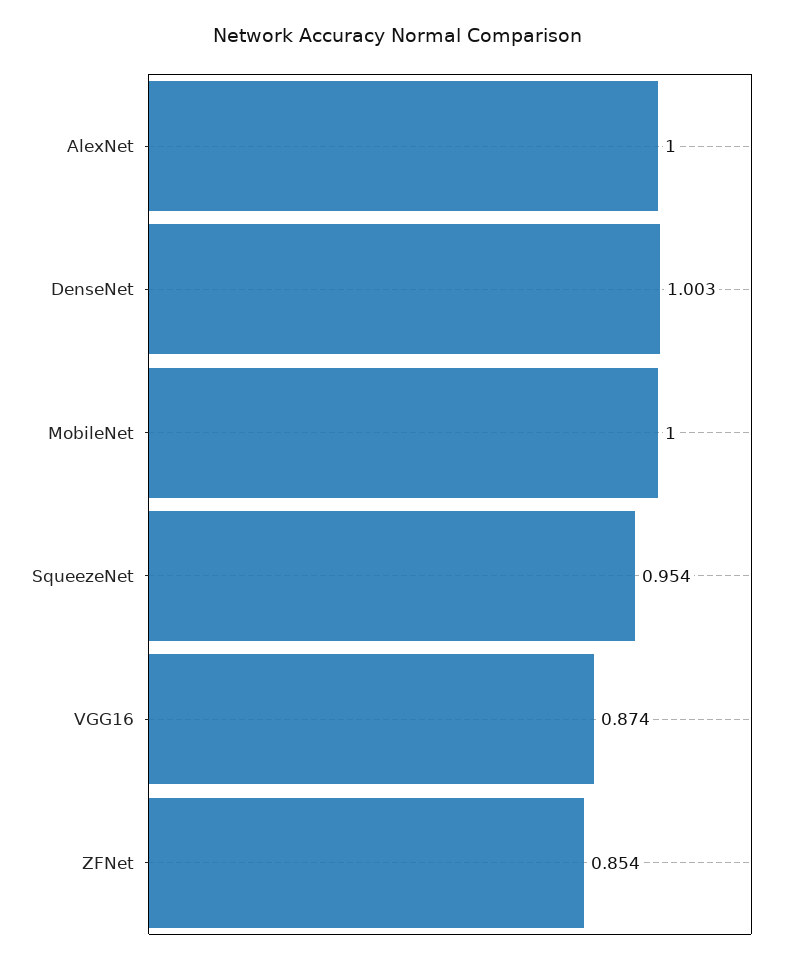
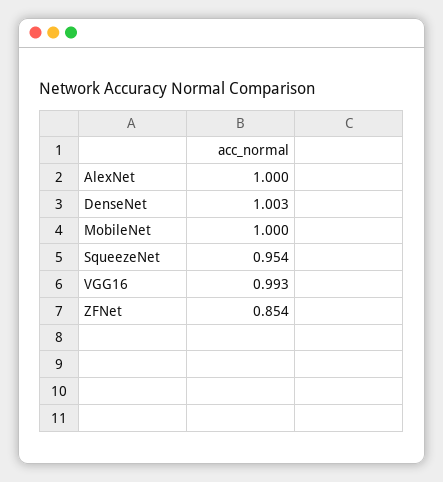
  {
    "AlexNet": 1,
    "DenseNet": 1.003,
    "MobileNet": 1,
    "SqueezeNet": 0.954,
-   "VGG16": 0.874,
+   "VGG16": 0.993,
    "ZFNet": 0.854
  }

